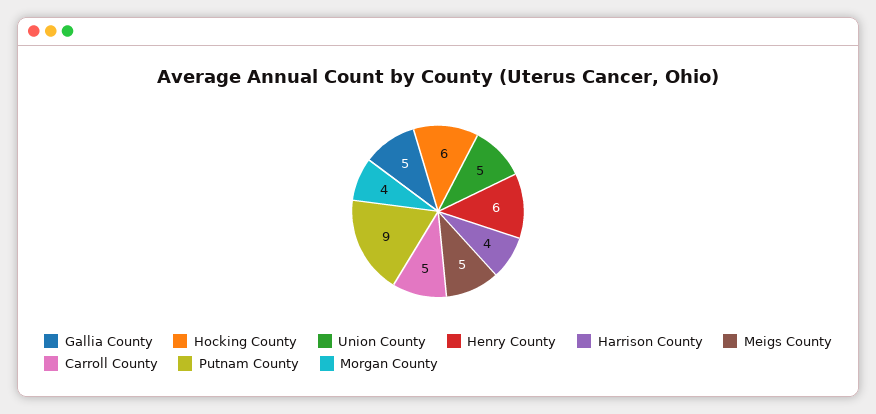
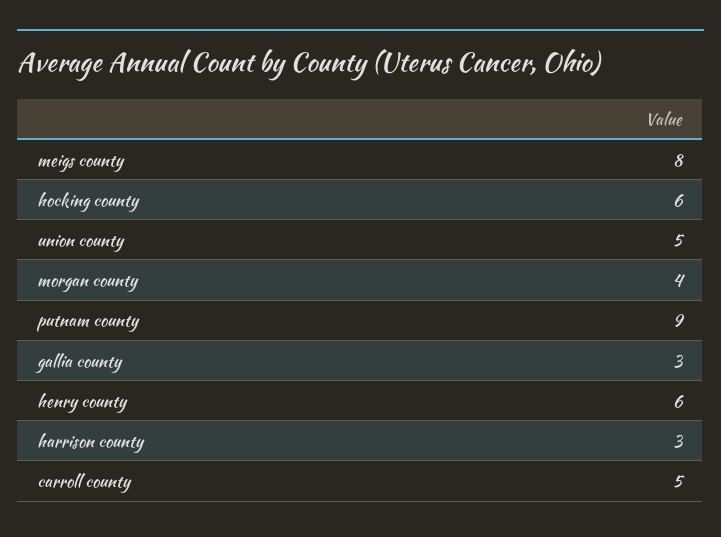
  {
-   "Gallia County": 5,
+   "Gallia County": 3,
    "Hocking County": 6,
    "Union County": 5,
    "Henry County": 6,
-   "Harrison County": 4,
+   "Harrison County": 3,
-   "Meigs County": 5,
+   "Meigs County": 8,
    "Carroll County": 5,
    "Putnam County": 9,
    "Morgan County": 4
  }

